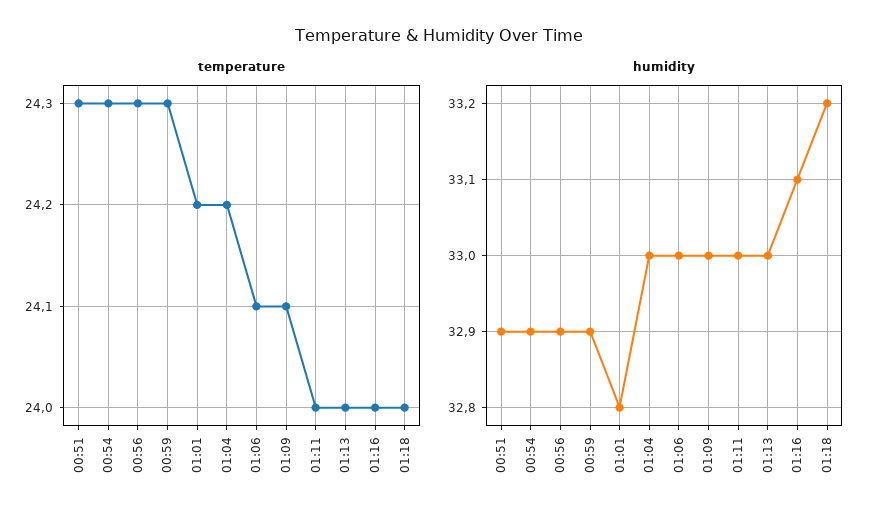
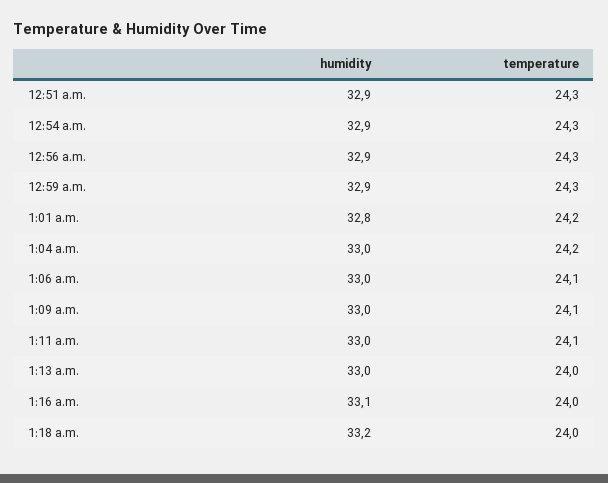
  {
    "temperature": {
      "00:51": 24.3,
      "00:54": 24.3,
      "00:56": 24.3,
      "00:59": 24.3,
      "01:01": 24.2,
      "01:04": 24.2,
      "01:06": 24.1,
      "01:09": 24.1,
-     "01:11": 24,
+     "01:11": 24.1,
      "01:13": 24,
      "01:16": 24,
      "01:18": 24
    },
    "humidity": {
      "00:51": 32.9,
      "00:54": 32.9,
      "00:56": 32.9,
      "00:59": 32.9,
      "01:01": 32.8,
      "01:04": 33,
      "01:06": 33,
      "01:09": 33,
      "01:11": 33,
      "01:13": 33,
      "01:16": 33.1,
      "01:18": 33.2
    }
  }

